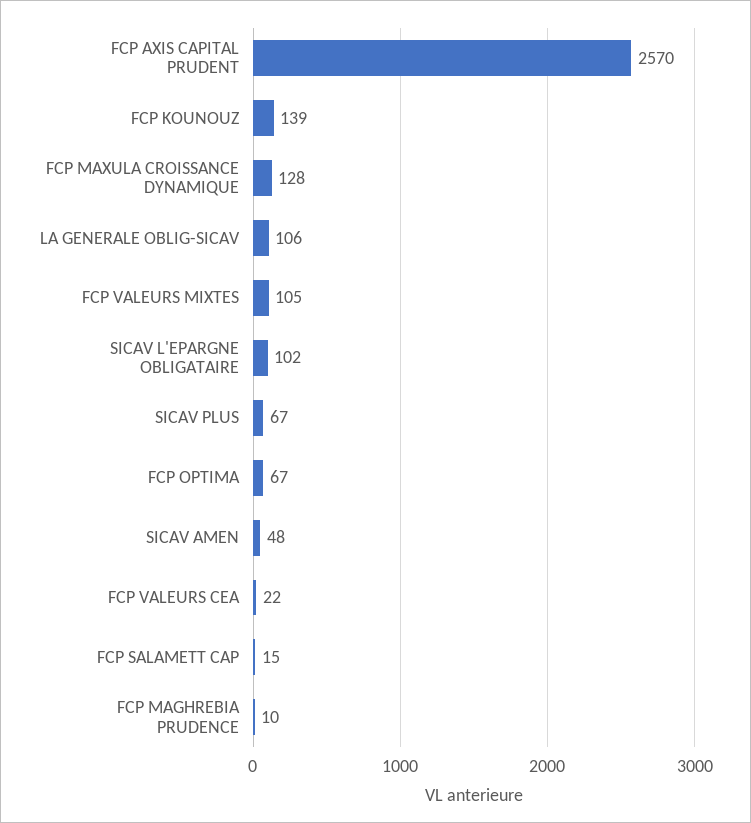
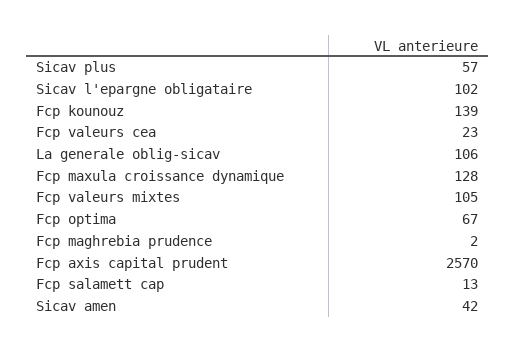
  {
    "FCP AXIS CAPITAL PRUDENT": 2570,
    "FCP KOUNOUZ": 139,
    "FCP MAXULA CROISSANCE DYNAMIQUE": 128,
    "LA GENERALE OBLIG-SICAV": 106,
    "FCP VALEURS MIXTES": 105,
    "SICAV L'EPARGNE OBLIGATAIRE": 102,
-   "SICAV PLUS": 67,
+   "SICAV PLUS": 57,
    "FCP OPTIMA": 67,
-   "SICAV AMEN": 48,
+   "SICAV AMEN": 42,
-   "FCP VALEURS CEA": 22,
+   "FCP VALEURS CEA": 23,
-   "FCP SALAMETT CAP": 15,
+   "FCP SALAMETT CAP": 13,
-   "FCP MAGHREBIA PRUDENCE": 10
+   "FCP MAGHREBIA PRUDENCE": 2
  }

